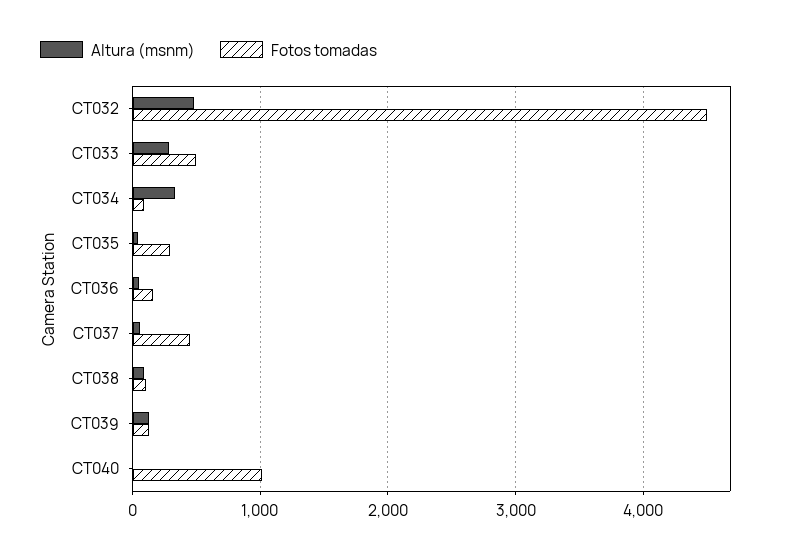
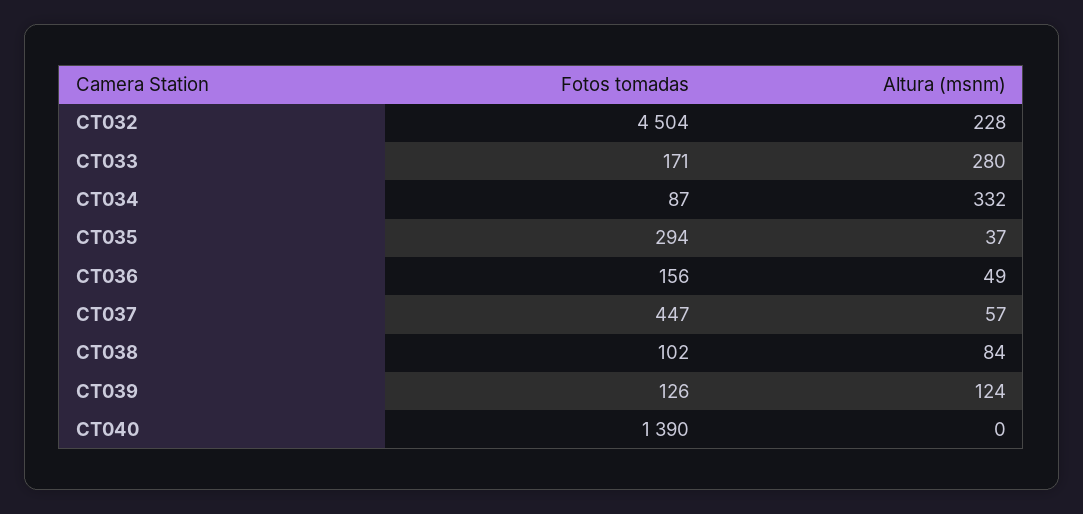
  {
    "Altura (msnm)": {
-     "CT032": 500,
+     "CT032": 228,
      "CT033": 280,
      "CT034": 332,
      "CT035": 37,
      "CT036": 49,
      "CT037": 57,
      "CT038": 84,
      "CT039": 124,
      "CT040": 0
    },
    "Fotos tomadas": {
      "CT032": 4504,
-     "CT033": 500,
+     "CT033": 171,
      "CT034": 87,
      "CT035": 294,
      "CT036": 156,
      "CT037": 447,
      "CT038": 102,
      "CT039": 126,
-     "CT040": 1000
+     "CT040": 1390
    }
  }

